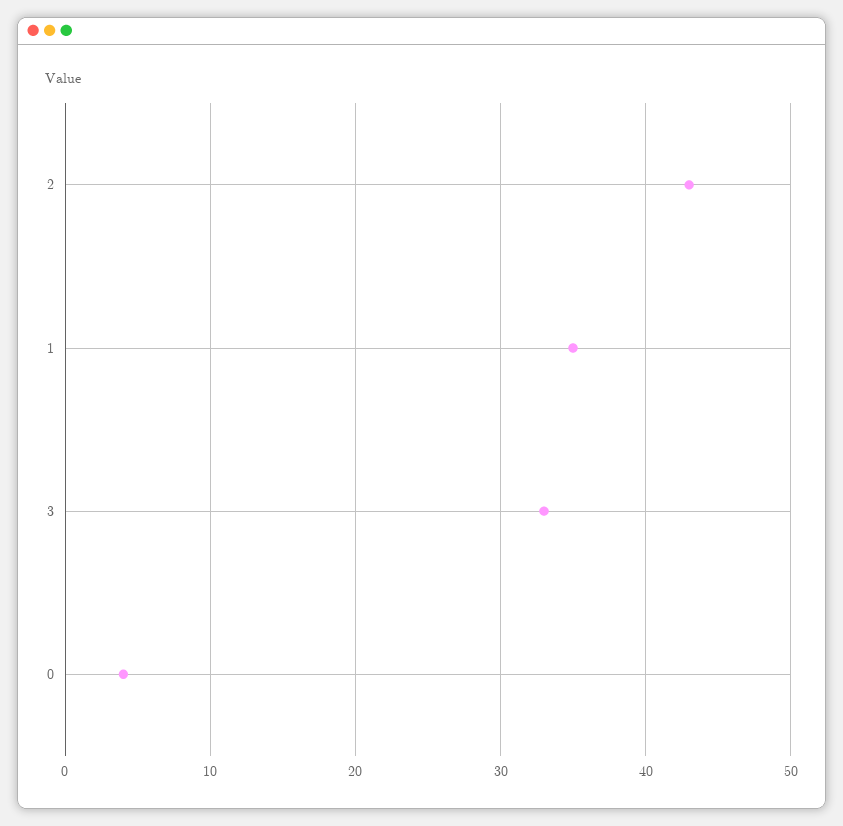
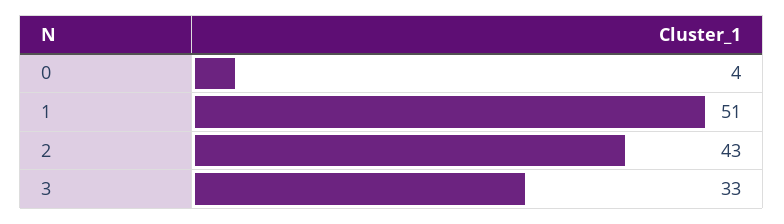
  {
    "2": 43,
-   "1": 35,
+   "1": 51,
    "3": 33,
    "0": 4
  }

